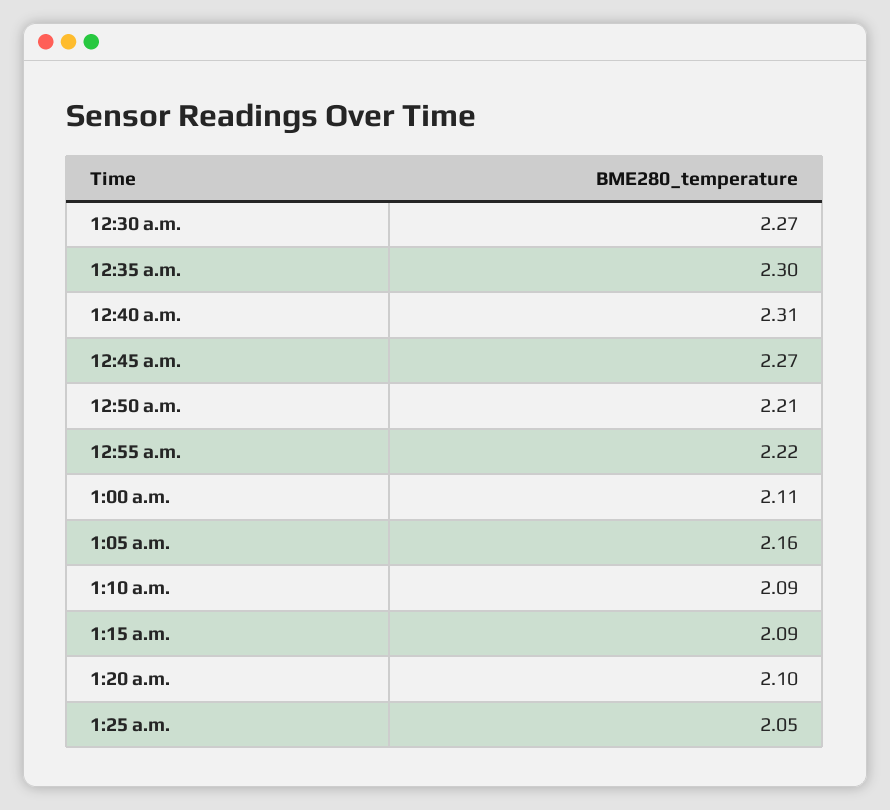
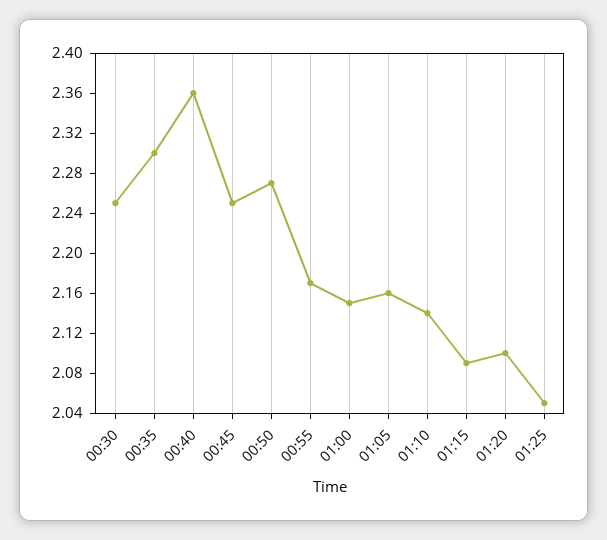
  {
-   "12:30 a.m.": 2.27,
+   "12:30 a.m.": 2.25,
    "12:35 a.m.": 2.3,
-   "12:40 a.m.": 2.31,
+   "12:40 a.m.": 2.36,
-   "12:45 a.m.": 2.27,
+   "12:45 a.m.": 2.25,
-   "12:50 a.m.": 2.21,
+   "12:50 a.m.": 2.27,
-   "12:55 a.m.": 2.22,
+   "12:55 a.m.": 2.17,
-   "1:00 a.m.": 2.11,
+   "1:00 a.m.": 2.15,
    "1:05 a.m.": 2.16,
-   "1:10 a.m.": 2.09,
+   "1:10 a.m.": 2.14,
    "1:15 a.m.": 2.09,
    "1:20 a.m.": 2.1,
    "1:25 a.m.": 2.05
  }

